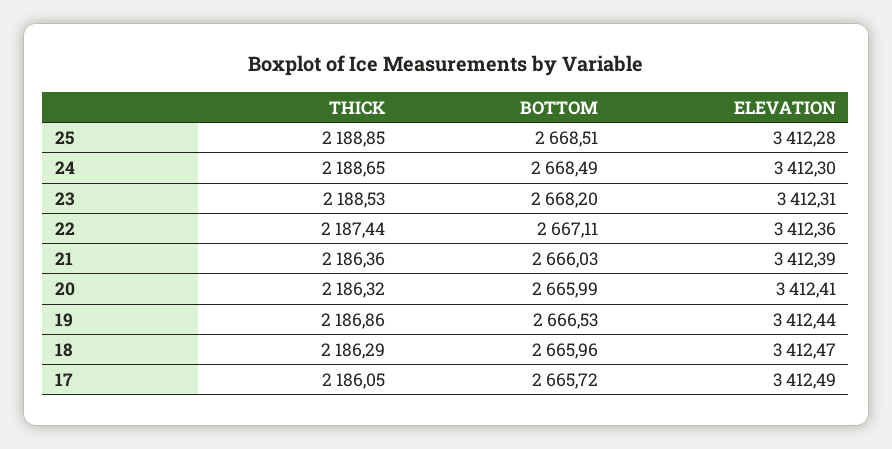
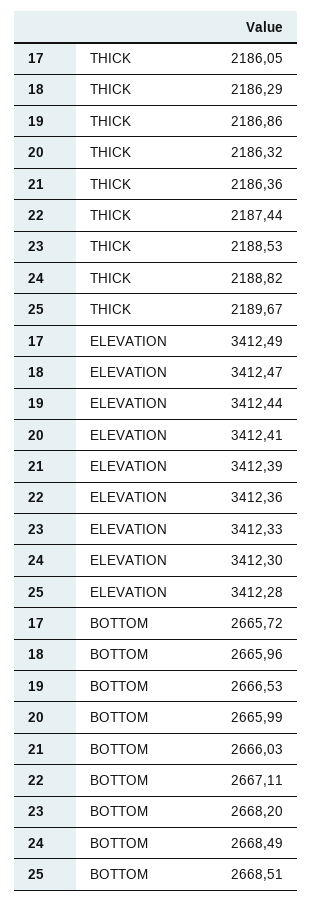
  {
    "THICK": {
-     "25": 2188.85,
+     "25": 2189.67,
-     "24": 2188.65,
+     "24": 2188.82,
      "23": 2188.53,
      "22": 2187.44,
      "21": 2186.36,
      "20": 2186.32,
      "19": 2186.86,
      "18": 2186.29,
      "17": 2186.05
    },
    "BOTTOM": {
      "25": 2668.51,
      "24": 2668.49,
      "23": 2668.2,
      "22": 2667.11,
      "21": 2666.03,
      "20": 2665.99,
      "19": 2666.53,
      "18": 2665.96,
      "17": 2665.72
    },
    "ELEVATION": {
      "25": 3412.28,
      "24": 3412.3,
-     "23": 3412.31,
+     "23": 3412.33,
      "22": 3412.36,
      "21": 3412.39,
      "20": 3412.41,
      "19": 3412.44,
      "18": 3412.47,
      "17": 3412.49
    }
  }

